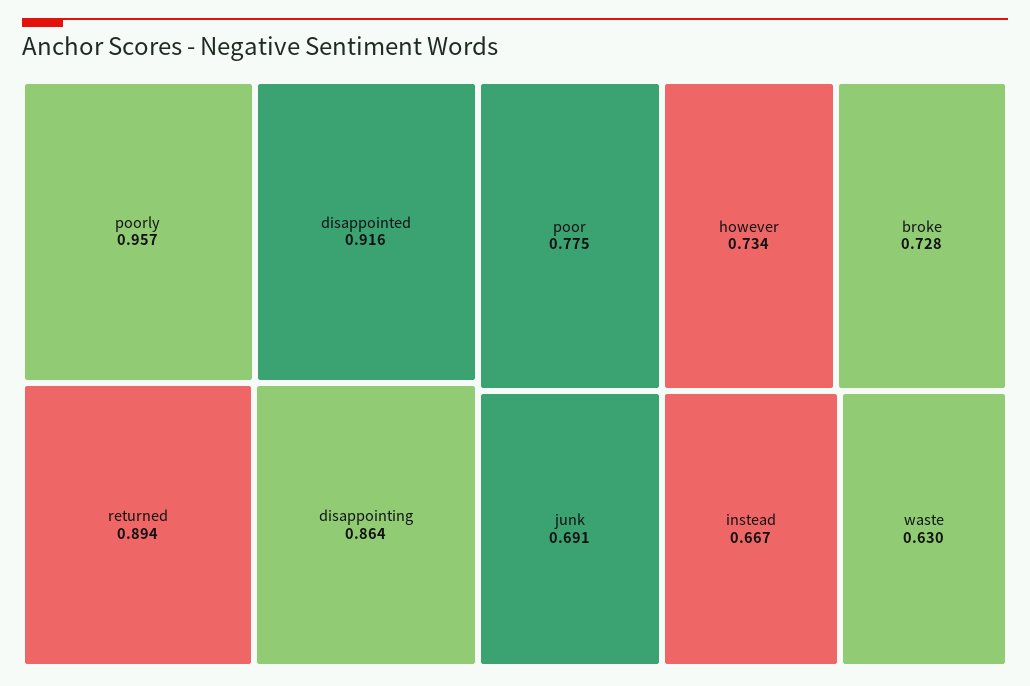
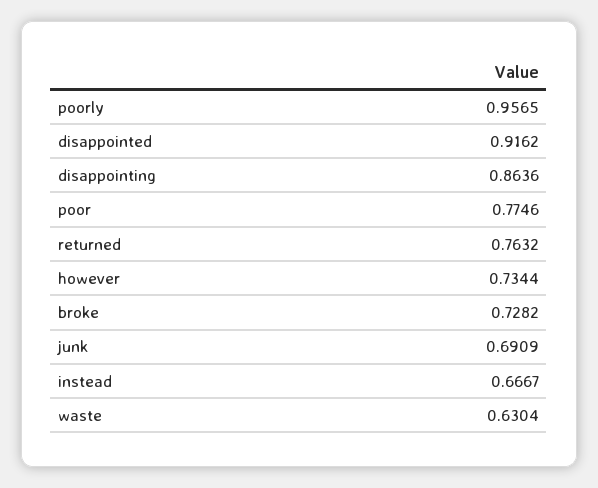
  {
    "poorly": 0.9565,
    "disappointed": 0.9162,
-   "returned": 0.894,
+   "returned": 0.7632,
    "disappointing": 0.8636,
    "poor": 0.7746,
    "however": 0.7344,
    "broke": 0.7282,
    "junk": 0.6909,
    "instead": 0.6667,
    "waste": 0.6304
  }

